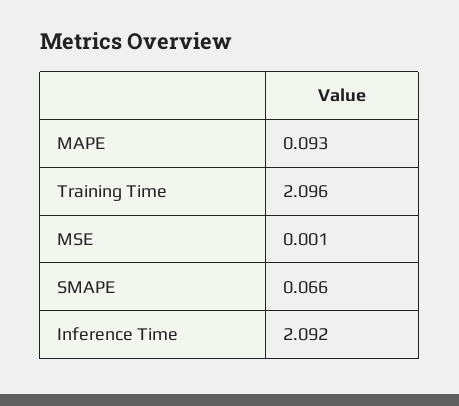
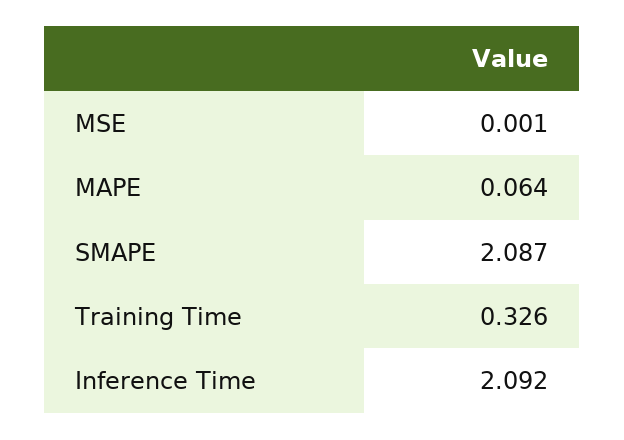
  {
-   "MAPE": 0.093,
+   "MAPE": 0.064,
-   "Training Time": 2.096,
+   "Training Time": 0.326,
    "MSE": 0.001,
-   "SMAPE": 0.066,
+   "SMAPE": 2.087,
    "Inference Time": 2.092
  }

